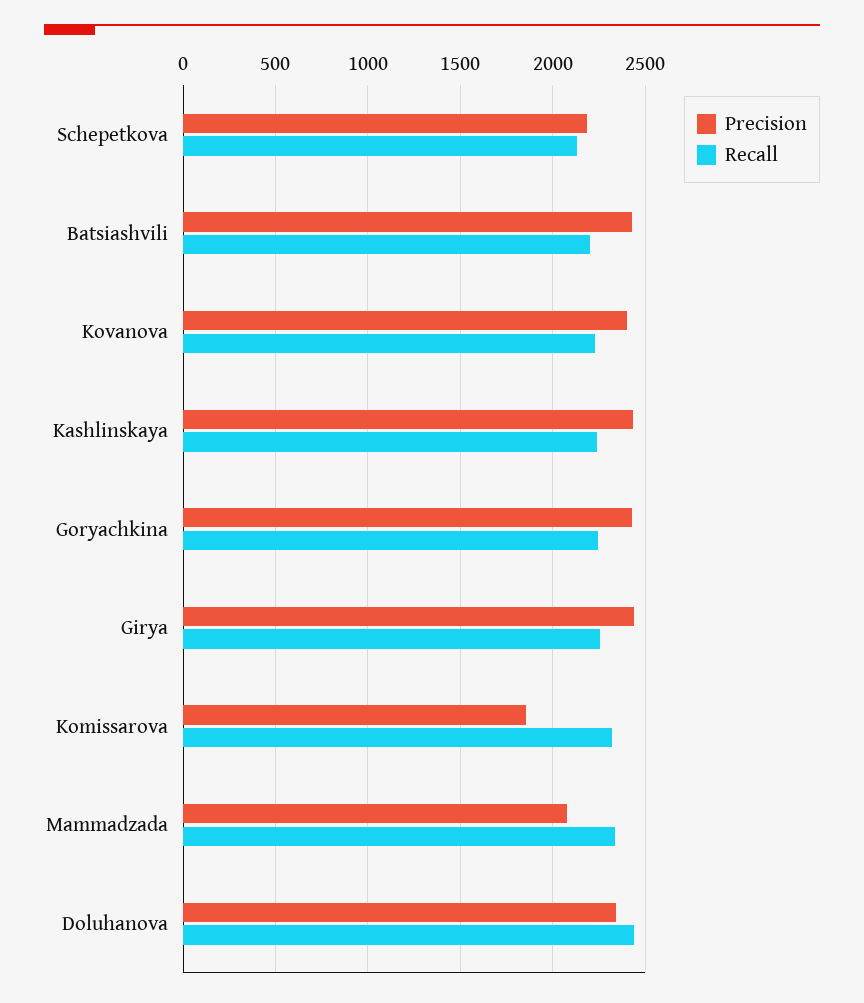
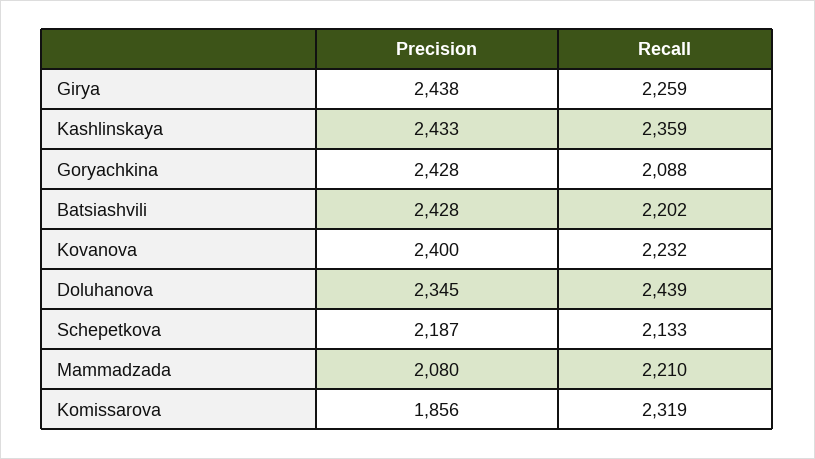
  {
    "Precision": {
      "Schepetkova": 2187,
      "Batsiashvili": 2428,
      "Kovanova": 2400,
      "Kashlinskaya": 2433,
      "Goryachkina": 2428,
      "Girya": 2438,
      "Komissarova": 1856,
      "Mammadzada": 2080,
      "Doluhanova": 2345
    },
    "Recall": {
      "Schepetkova": 2133,
      "Batsiashvili": 2202,
      "Kovanova": 2232,
-     "Kashlinskaya": 2250,
+     "Kashlinskaya": 2359,
-     "Goryachkina": 2250,
+     "Goryachkina": 2088,
      "Girya": 2259,
      "Komissarova": 2319,
-     "Mammadzada": 2350,
+     "Mammadzada": 2210,
      "Doluhanova": 2439
    }
  }

